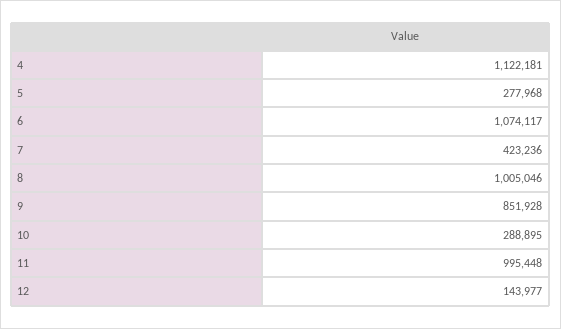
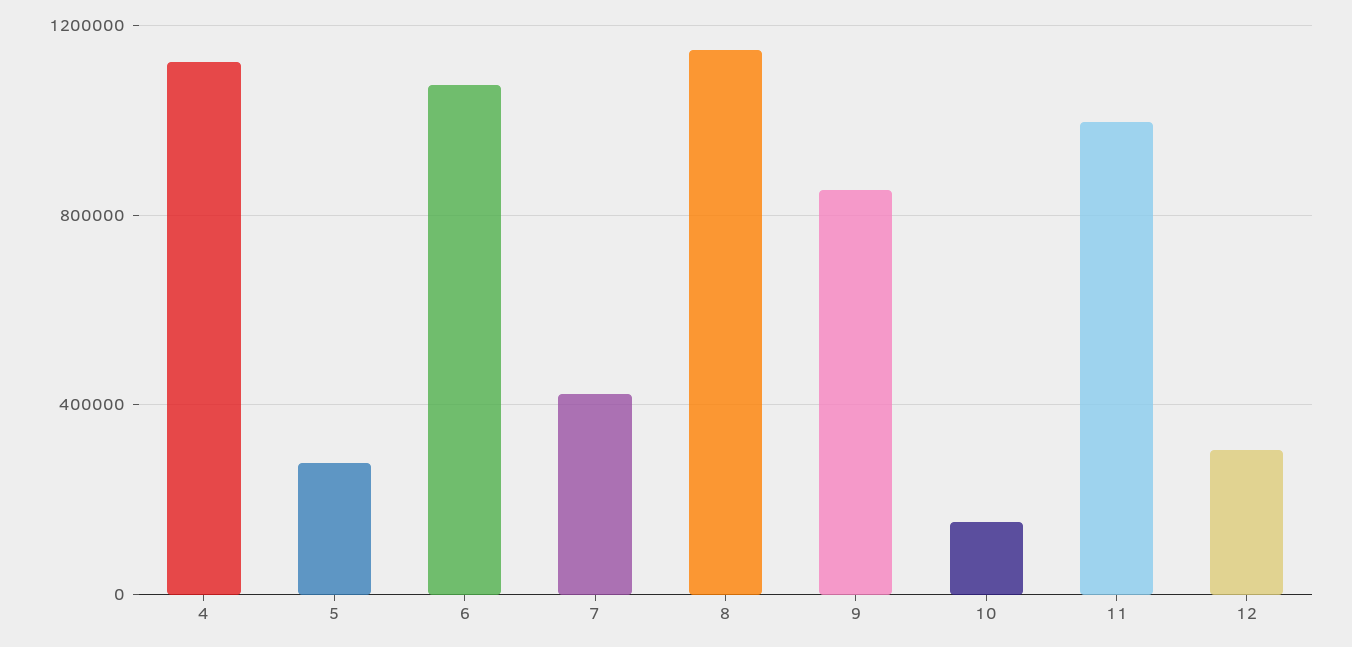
  {
    "4": 1122181,
    "5": 277968,
    "6": 1074117,
    "7": 423236,
-   "8": 1005046,
+   "8": 1150000,
    "9": 851928,
-   "10": 288895,
+   "10": 150000,
    "11": 995448,
-   "12": 143977
+   "12": 300000
  }

